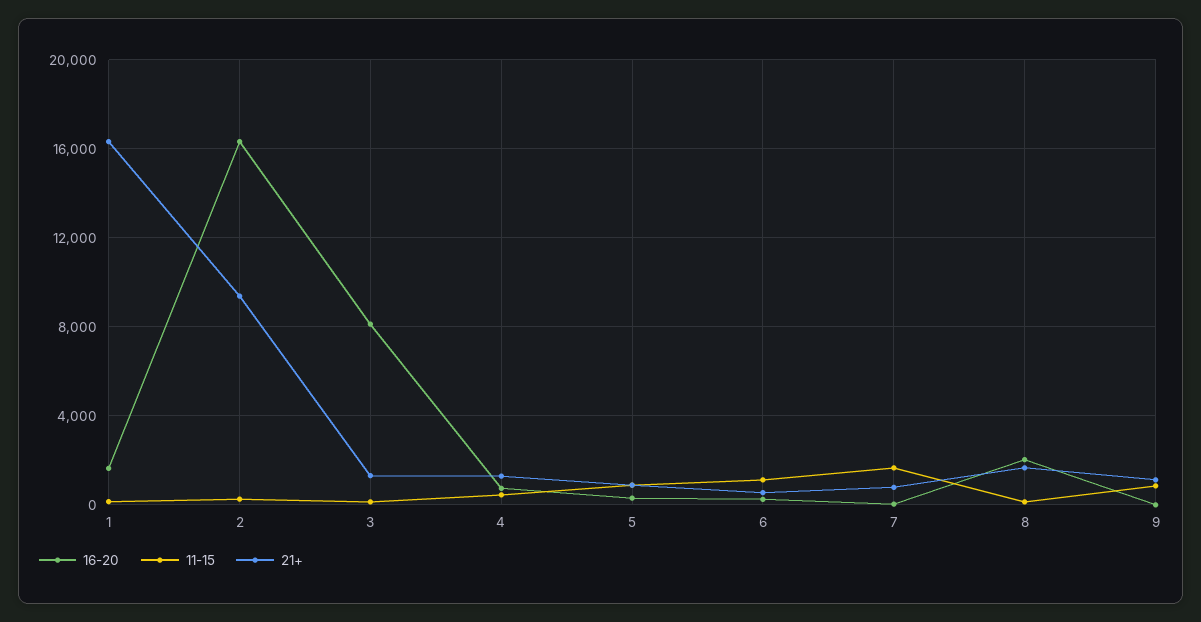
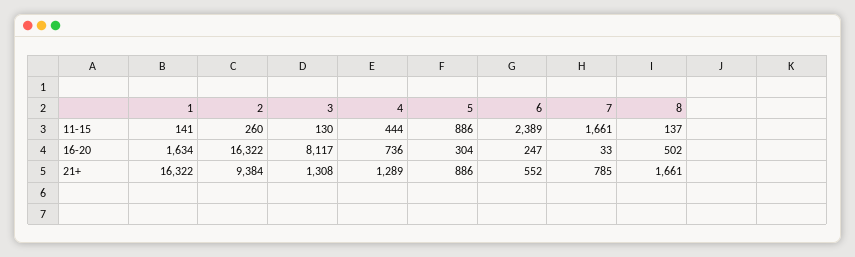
  {
    "16-20": {
      "1": 1634,
      "2": 16322,
      "3": 8117,
      "4": 736,
      "5": 304,
      "6": 247,
      "7": 33,
-     "8": 2000,
+     "8": 502
-     "9": 0
    },
    "11-15": {
      "1": 141,
      "2": 260,
      "3": 130,
      "4": 444,
      "5": 886,
-     "6": 1000,
+     "6": 2389,
      "7": 1661,
-     "8": 137,
+     "8": 137
-     "9": 1000
    },
    "21+": {
      "1": 16322,
      "2": 9384,
      "3": 1308,
      "4": 1289,
      "5": 886,
      "6": 552,
      "7": 785,
-     "8": 1661,
+     "8": 1661
-     "9": 1000
    }
  }

